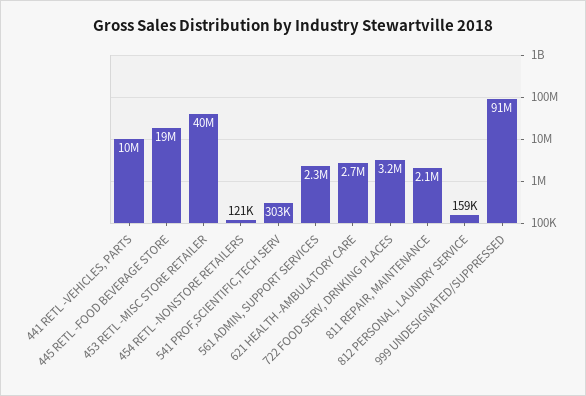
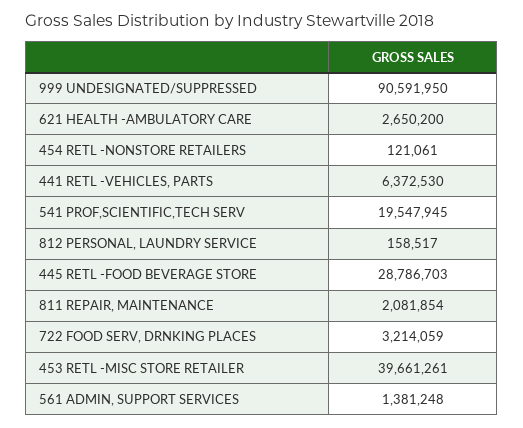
  {
-   "441 RETL -VEHICLES, PARTS": 10000000,
+   "441 RETL -VEHICLES, PARTS": 6372530,
-   "445 RETL -FOOD BEVERAGE STORE": 19000000,
+   "445 RETL -FOOD BEVERAGE STORE": 28786703,
    "453 RETL -MISC STORE RETAILER": 39661261,
    "454 RETL -NONSTORE RETAILERS": 121061,
-   "541 PROF,SCIENTIFIC,TECH SERV": 303000,
+   "541 PROF,SCIENTIFIC,TECH SERV": 19547945,
-   "561 ADMIN, SUPPORT SERVICES": 2300000,
+   "561 ADMIN, SUPPORT SERVICES": 1381248,
    "621 HEALTH -AMBULATORY CARE": 2650200,
    "722 FOOD SERV, DRNKING PLACES": 3214059,
    "811 REPAIR, MAINTENANCE": 2081854,
    "812 PERSONAL, LAUNDRY SERVICE": 158517,
    "999 UNDESIGNATED/SUPPRESSED": 90591950
  }

